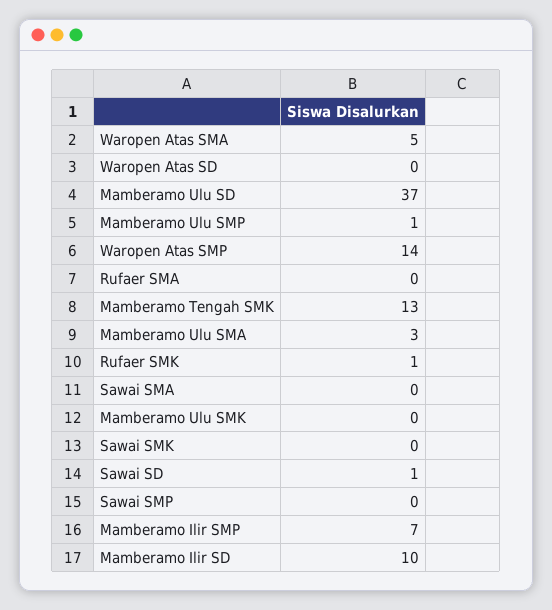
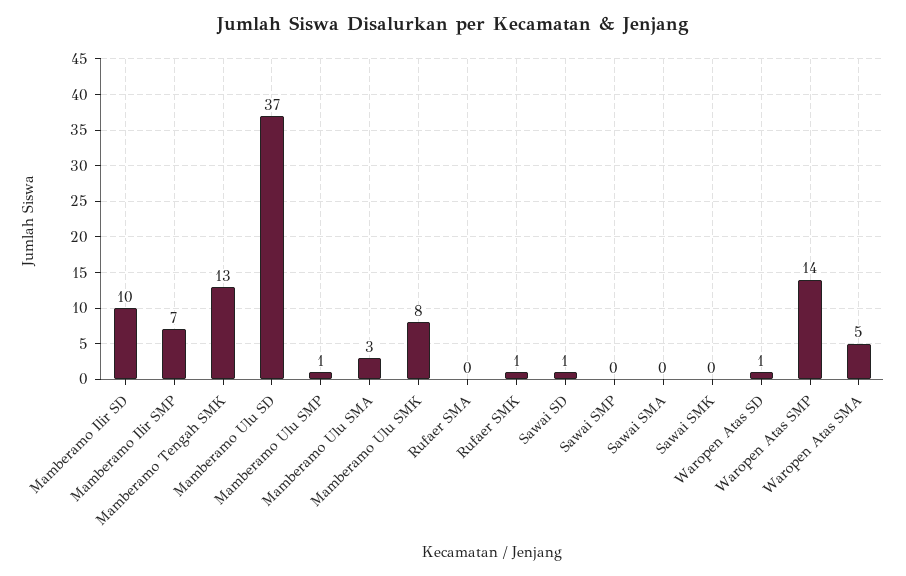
  {
    "Waropen Atas SMA": 5,
-   "Waropen Atas SD": 0,
+   "Waropen Atas SD": 1,
    "Mamberamo Ulu SD": 37,
    "Mamberamo Ulu SMP": 1,
    "Waropen Atas SMP": 14,
    "Rufaer SMA": 0,
    "Mamberamo Tengah SMK": 13,
    "Mamberamo Ulu SMA": 3,
    "Rufaer SMK": 1,
    "Sawai SMA": 0,
-   "Mamberamo Ulu SMK": 0,
+   "Mamberamo Ulu SMK": 8,
    "Sawai SMK": 0,
    "Sawai SD": 1,
    "Sawai SMP": 0,
    "Mamberamo Ilir SMP": 7,
    "Mamberamo Ilir SD": 10
  }

